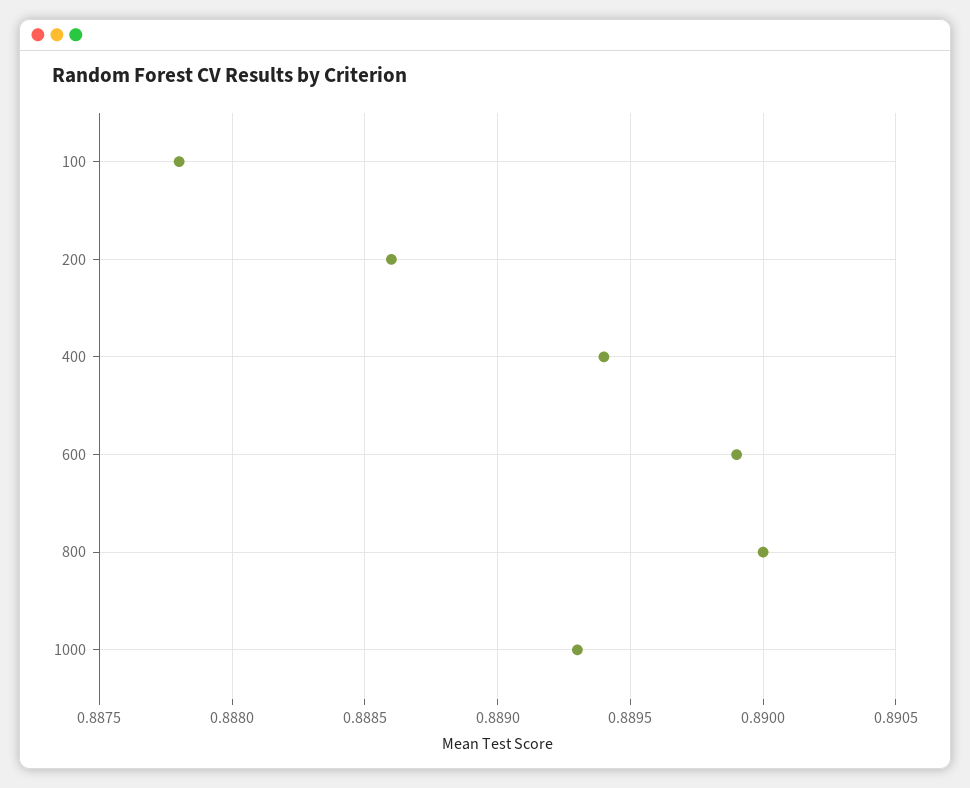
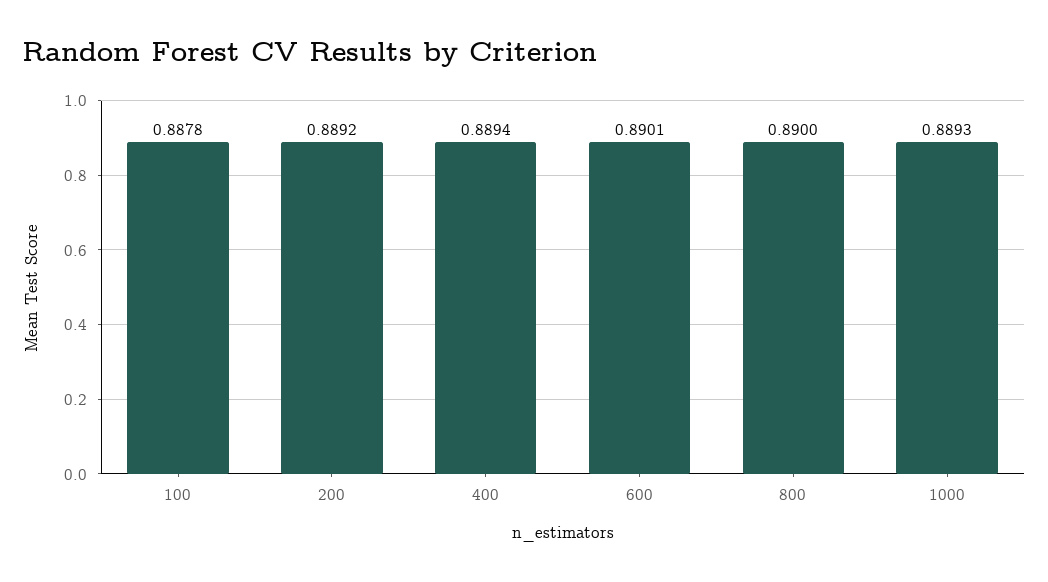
  {
    "100": 0.8878,
-   "200": 0.8886,
+   "200": 0.8892,
    "400": 0.8894,
-   "600": 0.8899,
+   "600": 0.8901,
    "800": 0.89,
    "1000": 0.8893
  }

